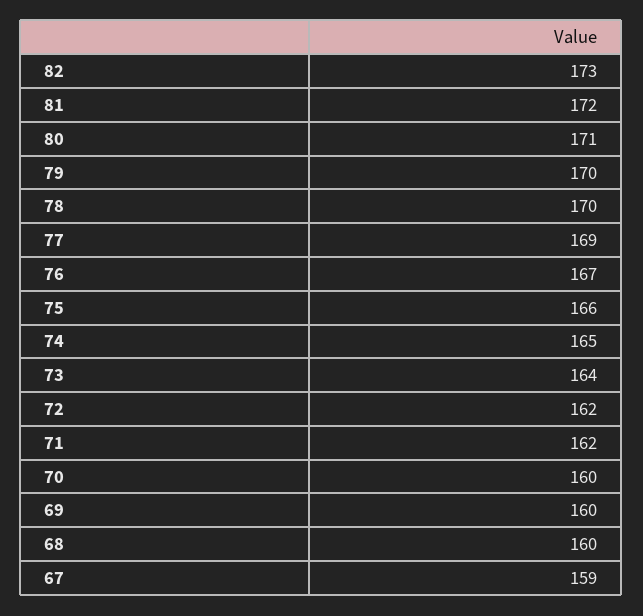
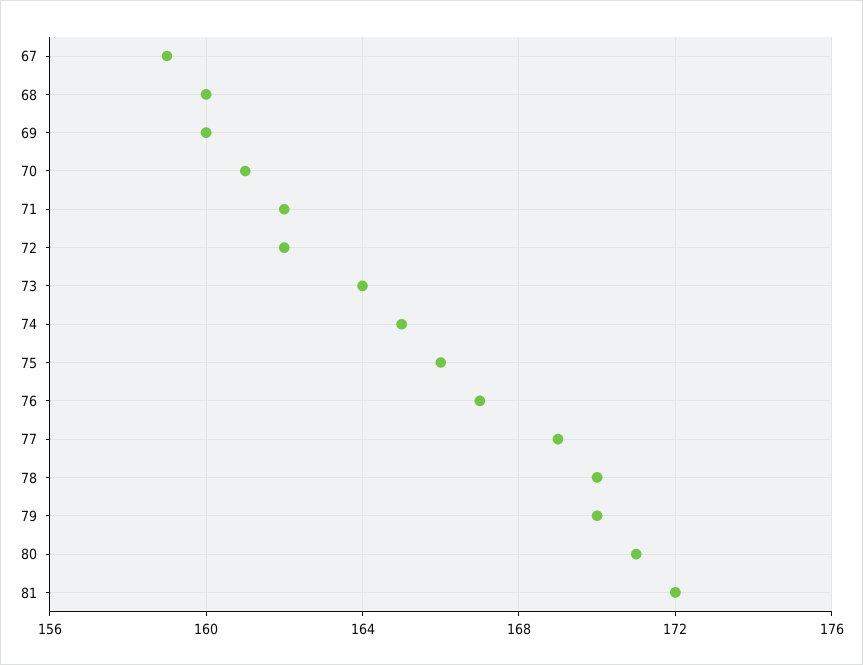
  {
-   "82": 173,
    "81": 172,
    "80": 171,
    "79": 170,
    "78": 170,
    "77": 169,
    "76": 167,
    "75": 166,
    "74": 165,
    "73": 164,
    "72": 162,
    "71": 162,
-   "70": 160,
+   "70": 161,
    "69": 160,
    "68": 160,
    "67": 159
  }

